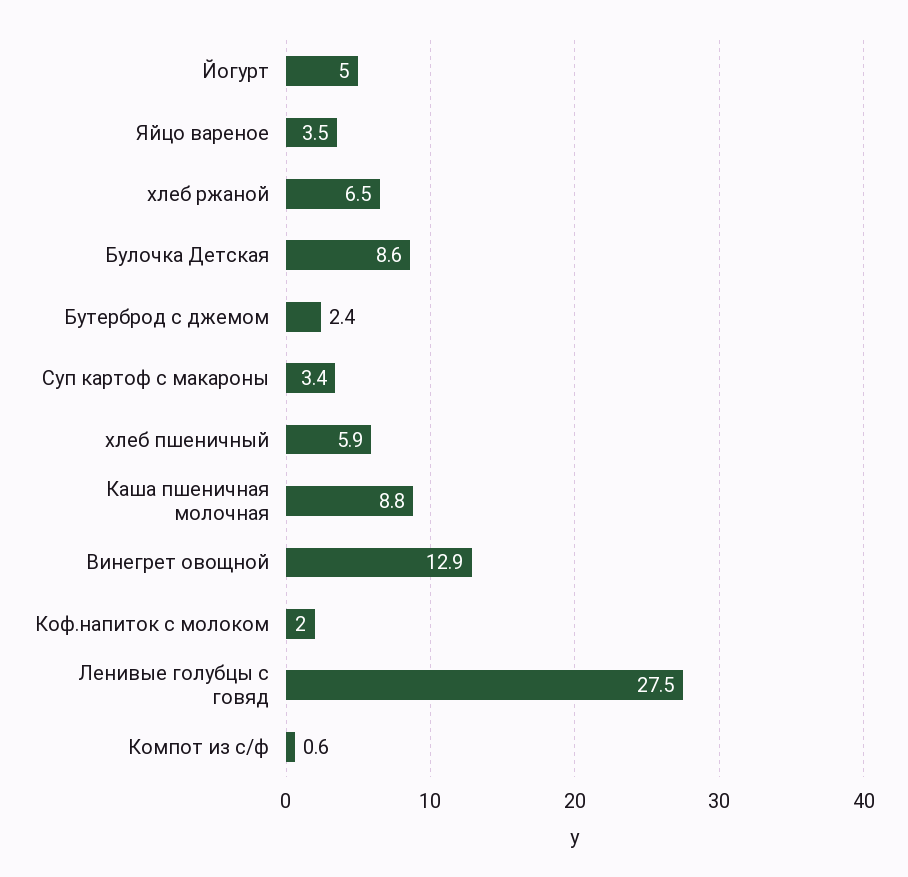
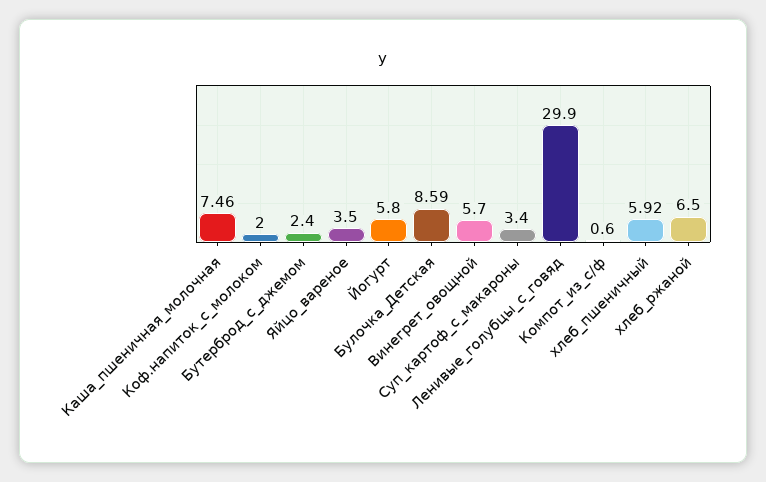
  {
-   "Йогурт": 5,
+   "Йогурт": 5.8,
    "Яйцо вареное": 3.5,
    "хлеб ржаной": 6.5,
    "Булочка Детская": 8.59,
    "Бутерброд с джемом": 2.4,
    "Суп картоф с макароны": 3.4,
    "хлеб пшеничный": 5.92,
-   "Каша пшеничная молочная": 8.8,
+   "Каша пшеничная молочная": 7.46,
-   "Винегрет овощной": 12.9,
+   "Винегрет овощной": 5.7,
    "Коф.напиток с молоком": 2,
-   "Ленивые голубцы с говяд": 27.5,
+   "Ленивые голубцы с говяд": 29.9,
    "Компот из с/ф": 0.6
  }

